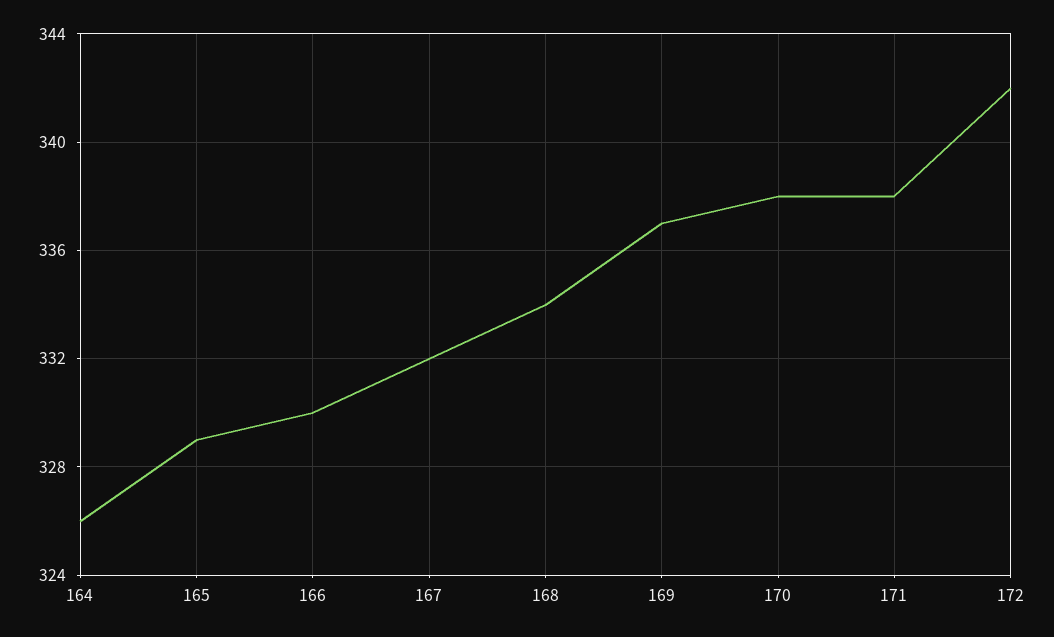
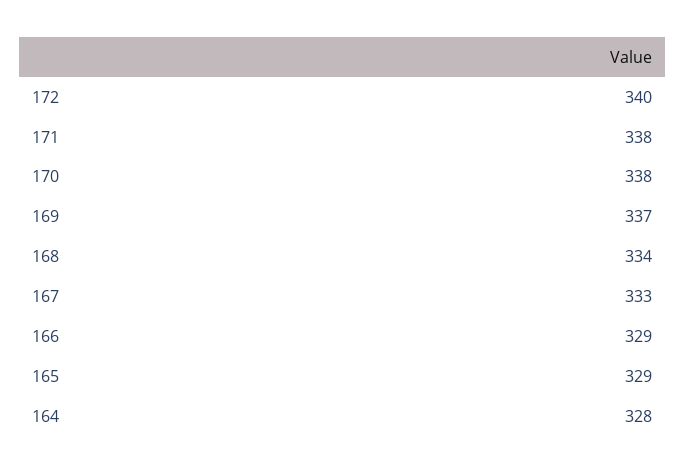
  {
-   "164": 326,
+   "164": 328,
    "165": 329,
-   "166": 330,
+   "166": 329,
-   "167": 332,
+   "167": 333,
    "168": 334,
    "169": 337,
    "170": 338,
    "171": 338,
-   "172": 342
+   "172": 340
  }

